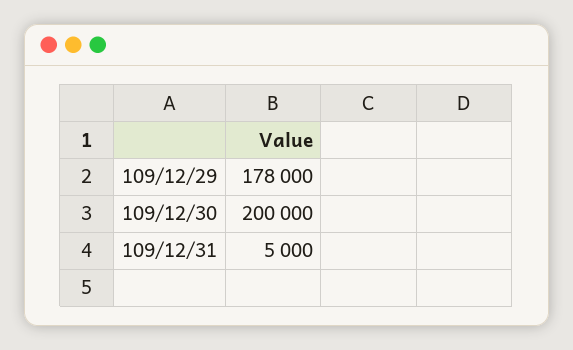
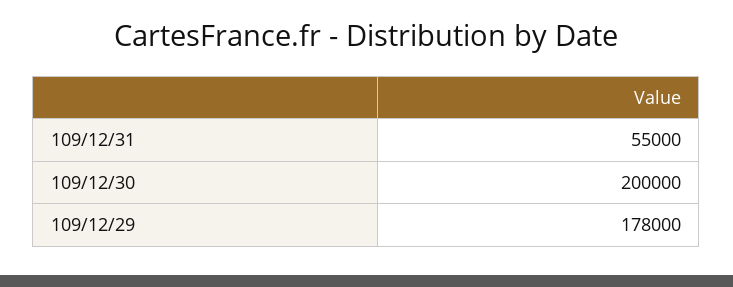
  {
    "109/12/29": 178000,
    "109/12/30": 200000,
-   "109/12/31": 5000
+   "109/12/31": 55000
  }

